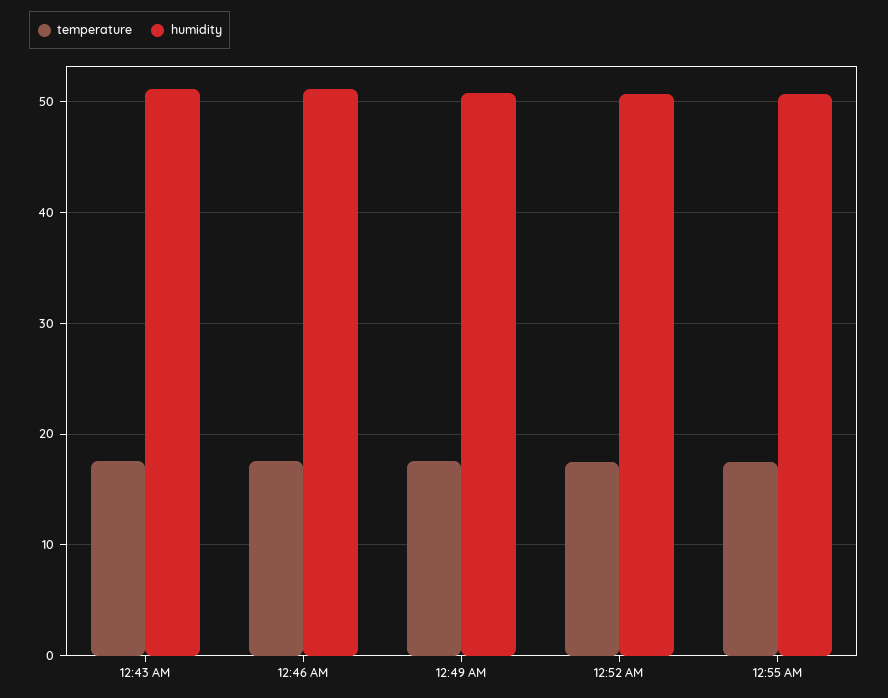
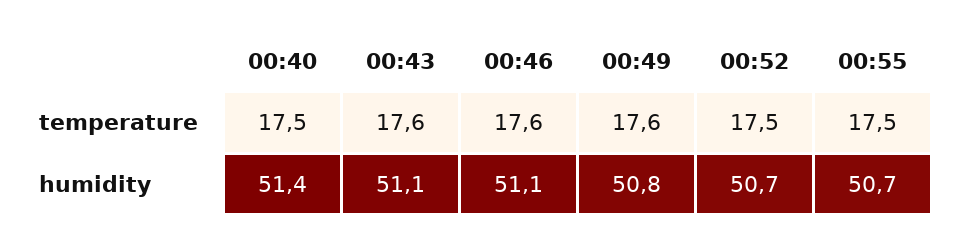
  {
    "temperature": {
      "12:43 AM": 17.6,
      "12:46 AM": 17.6,
      "12:49 AM": 17.6,
      "12:52 AM": 17.5,
-     "12:55 AM": 17.5
+     "12:55 AM": 17.5,
+     "00:40": 17.5
    },
    "humidity": {
      "12:43 AM": 51.1,
      "12:46 AM": 51.1,
      "12:49 AM": 50.8,
      "12:52 AM": 50.7,
-     "12:55 AM": 50.7
+     "12:55 AM": 50.7,
+     "00:40": 51.4
    }
  }

